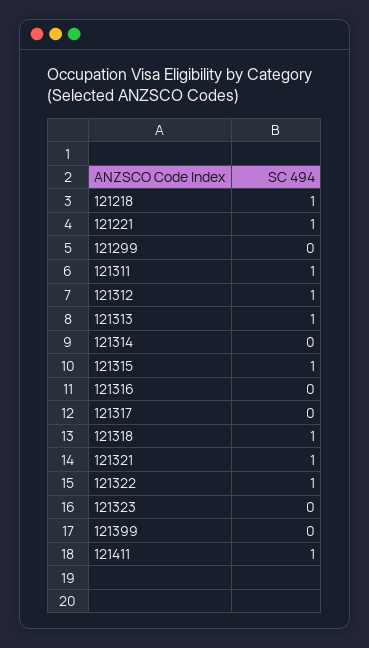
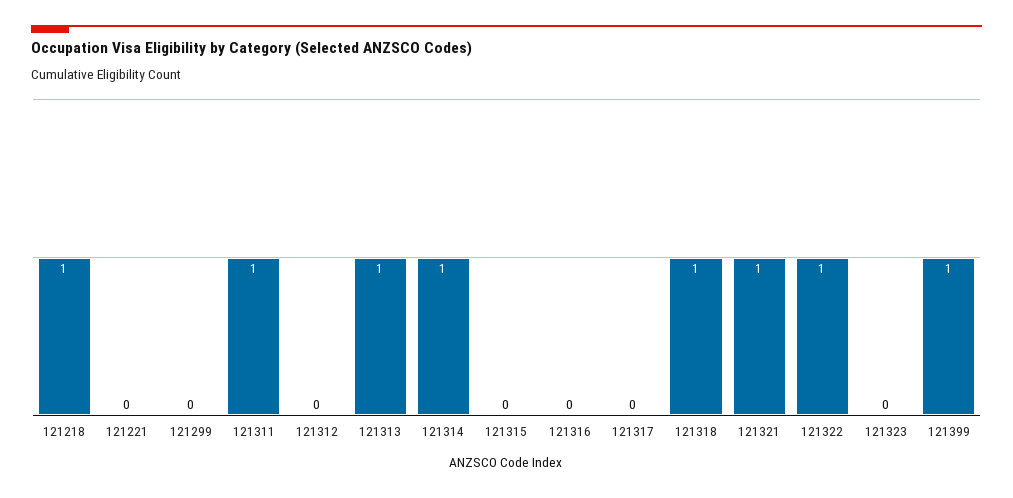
  {
    "121218": 1,
-   "121221": 1,
+   "121221": 0,
    "121299": 0,
    "121311": 1,
-   "121312": 1,
+   "121312": 0,
    "121313": 1,
-   "121314": 0,
+   "121314": 1,
-   "121315": 1,
+   "121315": 0,
    "121316": 0,
    "121317": 0,
    "121318": 1,
    "121321": 1,
    "121322": 1,
    "121323": 0,
-   "121399": 0,
+   "121399": 1
-   "121411": 1
  }

